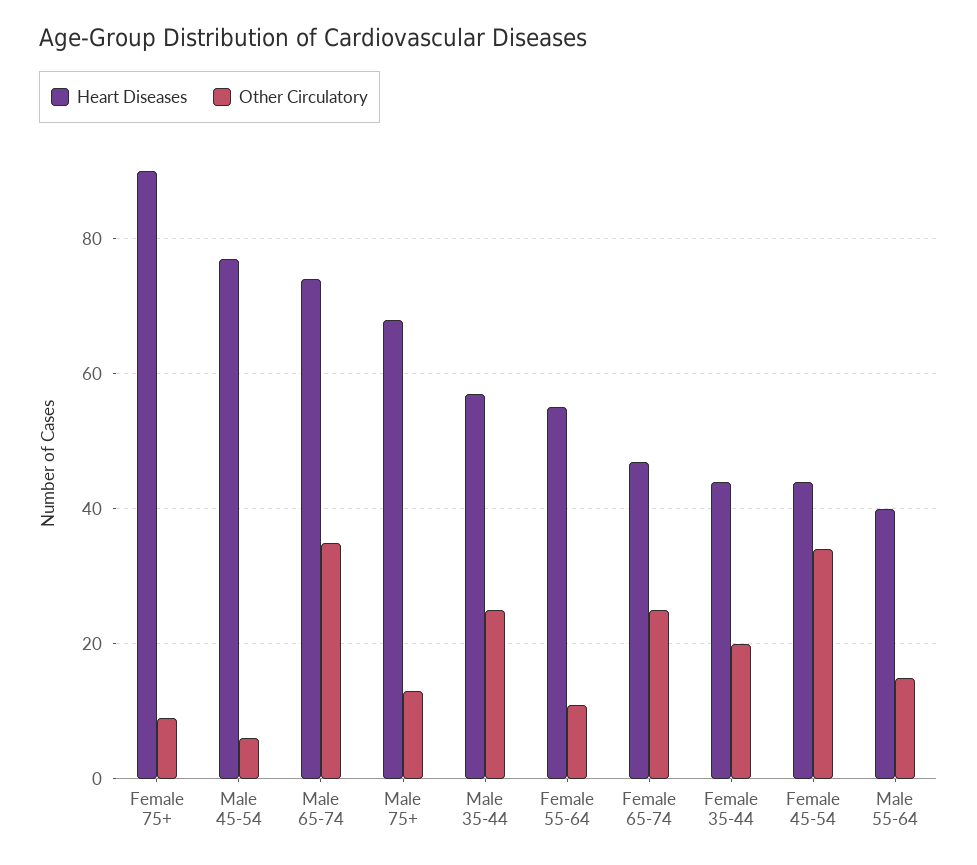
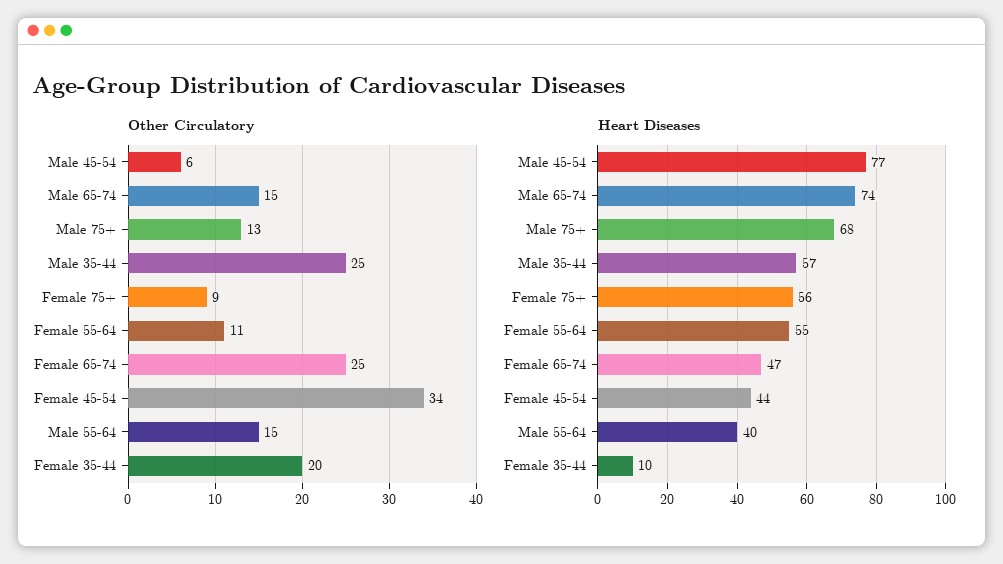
  {
    "Heart Diseases": {
-     "Female 75+": 90,
+     "Female 75+": 56,
      "Male 45-54": 77,
      "Male 65-74": 74,
      "Male 75+": 68,
      "Male 35-44": 57,
      "Female 55-64": 55,
      "Female 65-74": 47,
-     "Female 35-44": 45,
+     "Female 35-44": 10,
      "Female 45-54": 44,
      "Male 55-64": 40
    },
    "Other Circulatory": {
      "Female 75+": 9,
      "Male 45-54": 6,
-     "Male 65-74": 35,
+     "Male 65-74": 15,
      "Male 75+": 13,
      "Male 35-44": 25,
      "Female 55-64": 11,
      "Female 65-74": 25,
      "Female 35-44": 20,
      "Female 45-54": 34,
      "Male 55-64": 15
    }
  }

